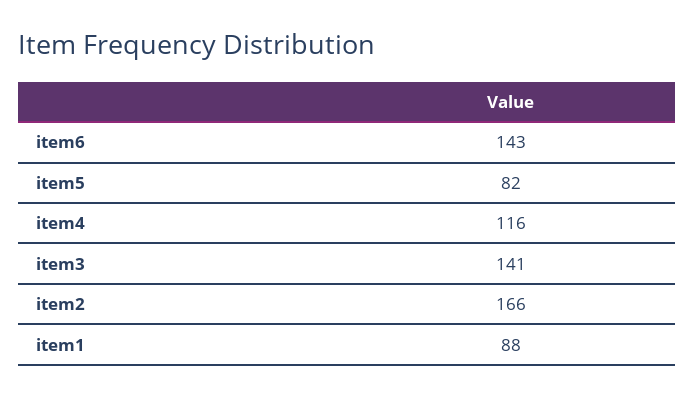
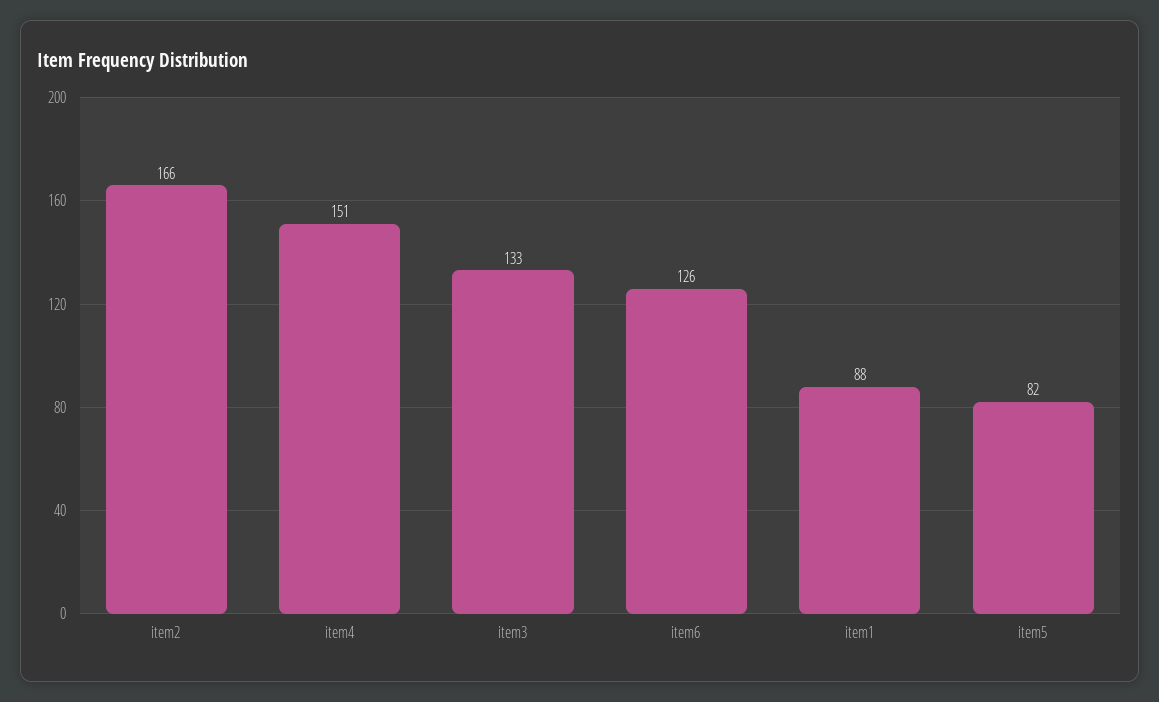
  {
-   "item6": 143,
+   "item6": 126,
    "item5": 82,
-   "item4": 116,
+   "item4": 151,
-   "item3": 141,
+   "item3": 133,
    "item2": 166,
    "item1": 88
  }

